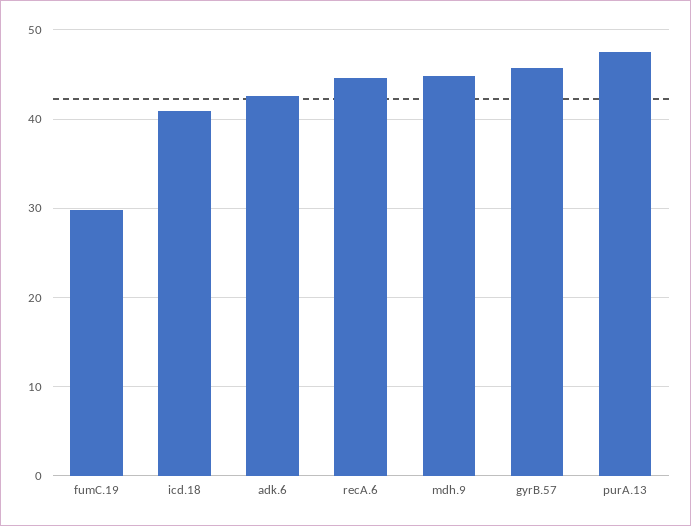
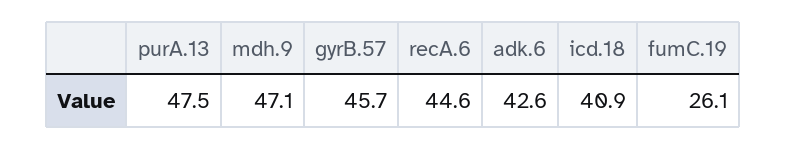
  {
-   "fumC.19": 30,
+   "fumC.19": 26.1,
    "icd.18": 40.9,
    "adk.6": 42.6,
    "recA.6": 44.6,
-   "mdh.9": 45,
+   "mdh.9": 47.1,
    "gyrB.57": 45.7,
    "purA.13": 47.5
  }

